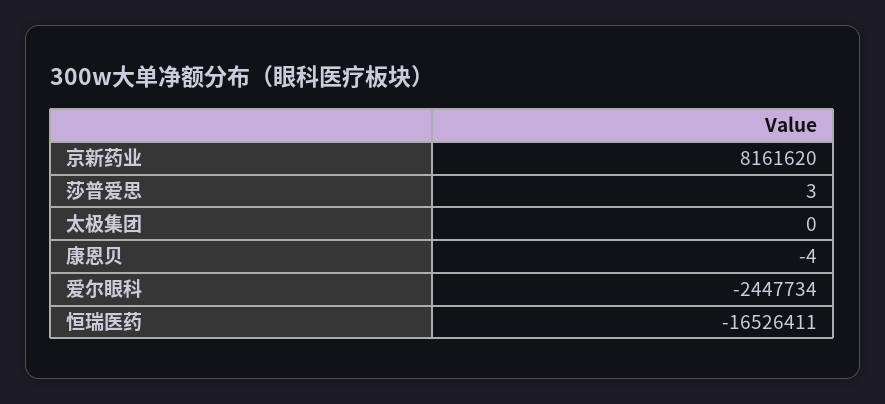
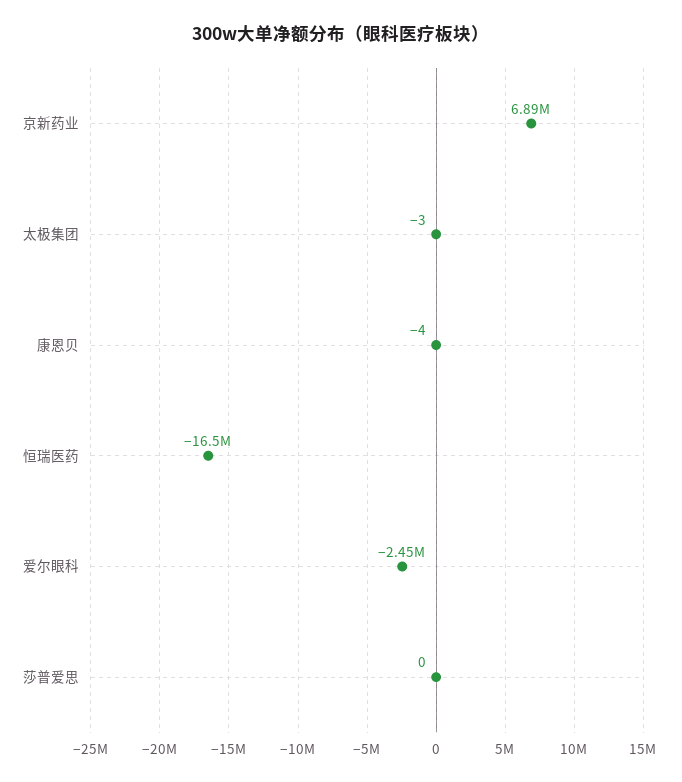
  {
-   "京新药业": 8161620,
+   "京新药业": 6890000,
-   "莎普爱思": 3,
+   "莎普爱思": 0,
-   "太极集团": 0,
+   "太极集团": -3,
    "康恩贝": -4,
    "爱尔眼科": -2447734,
    "恒瑞医药": -16526411
  }

